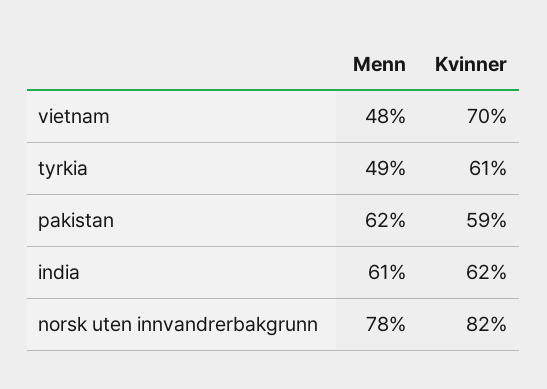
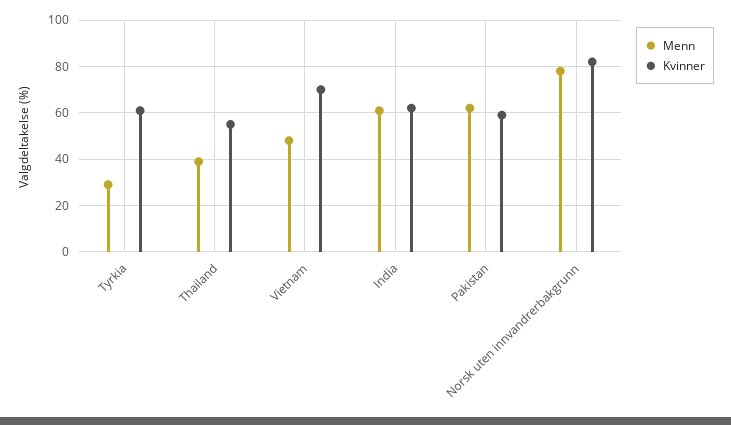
  {
    "Menn": {
      "vietnam": 48,
-     "tyrkia": 49,
+     "tyrkia": 30,
      "pakistan": 62,
      "india": 61,
-     "norsk uten innvandrerbakgrunn": 78
+     "norsk uten innvandrerbakgrunn": 78,
+     "Thailand": 40
    },
    "Kvinner": {
      "vietnam": 70,
      "tyrkia": 61,
      "pakistan": 59,
      "india": 62,
-     "norsk uten innvandrerbakgrunn": 82
+     "norsk uten innvandrerbakgrunn": 82,
+     "Thailand": 55
    }
  }

